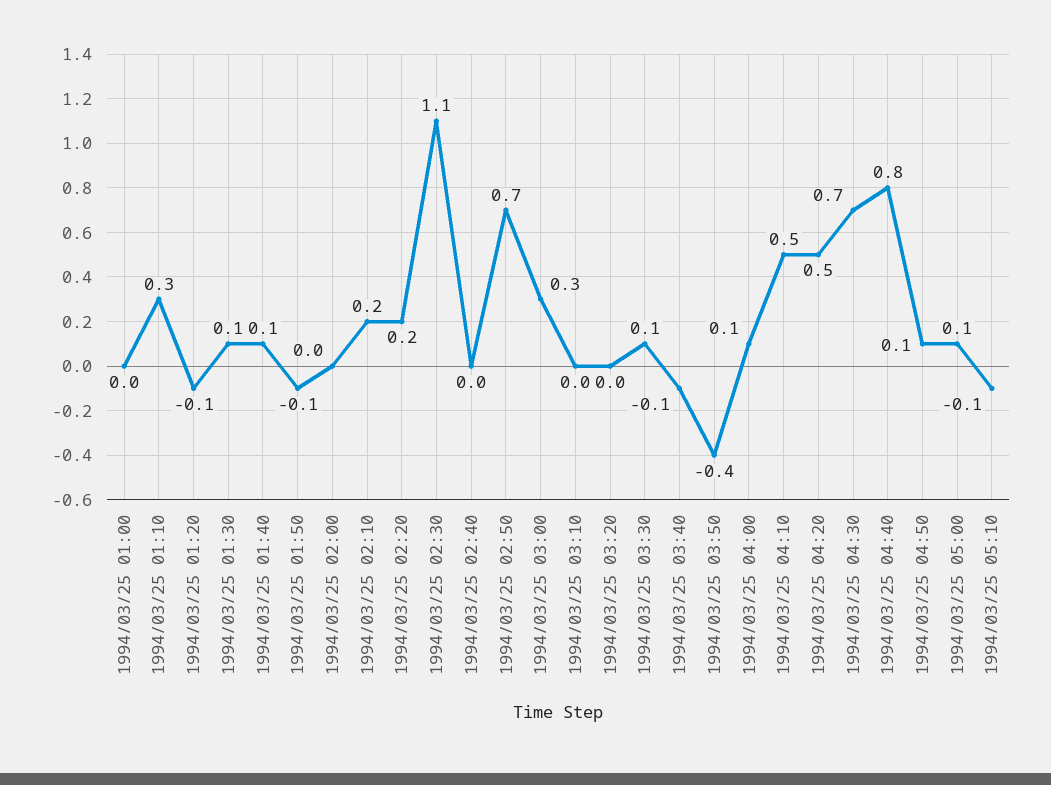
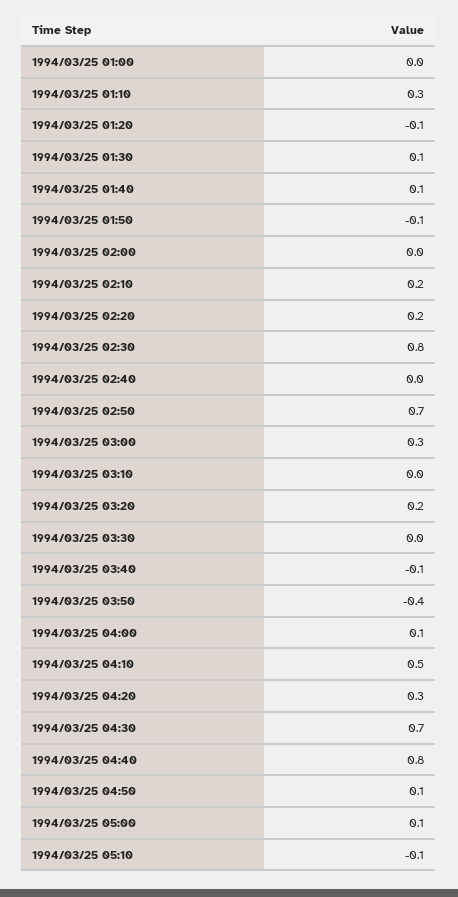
  {
    "1994/03/25 01:00": 0,
    "1994/03/25 01:10": 0.3,
    "1994/03/25 01:20": -0.1,
    "1994/03/25 01:30": 0.1,
    "1994/03/25 01:40": 0.1,
    "1994/03/25 01:50": -0.1,
    "1994/03/25 02:00": 0,
    "1994/03/25 02:10": 0.2,
    "1994/03/25 02:20": 0.2,
-   "1994/03/25 02:30": 1.1,
+   "1994/03/25 02:30": 0.8,
    "1994/03/25 02:40": 0,
    "1994/03/25 02:50": 0.7,
    "1994/03/25 03:00": 0.3,
    "1994/03/25 03:10": 0,
-   "1994/03/25 03:20": 0,
+   "1994/03/25 03:20": 0.2,
-   "1994/03/25 03:30": 0.1,
+   "1994/03/25 03:30": 0,
    "1994/03/25 03:40": -0.1,
    "1994/03/25 03:50": -0.4,
    "1994/03/25 04:00": 0.1,
    "1994/03/25 04:10": 0.5,
-   "1994/03/25 04:20": 0.5,
+   "1994/03/25 04:20": 0.3,
    "1994/03/25 04:30": 0.7,
    "1994/03/25 04:40": 0.8,
    "1994/03/25 04:50": 0.1,
    "1994/03/25 05:00": 0.1,
    "1994/03/25 05:10": -0.1
  }

